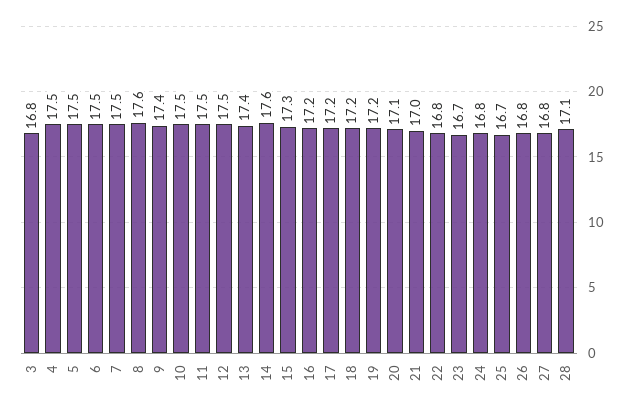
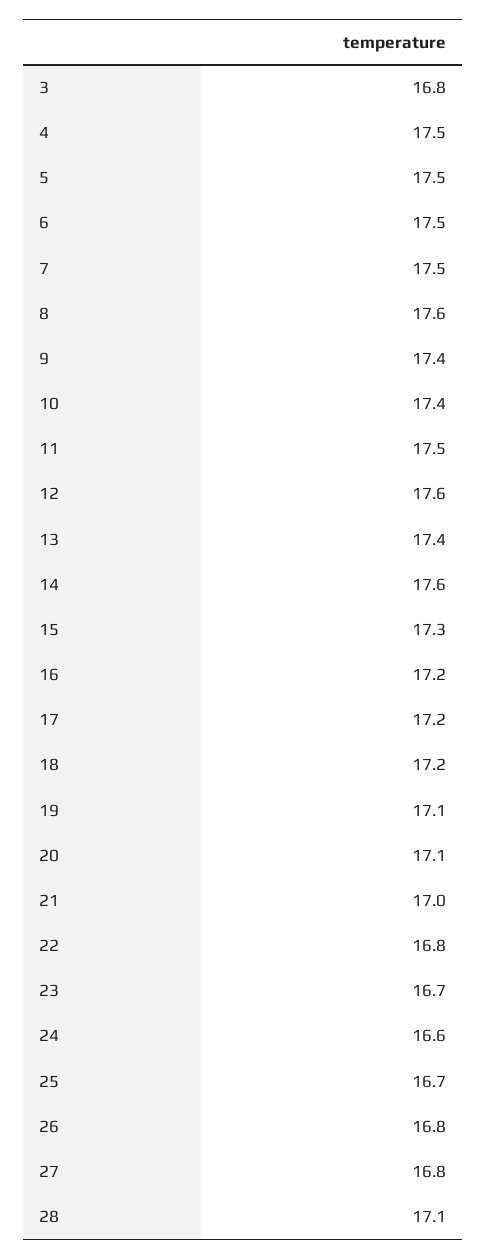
  {
    "3": 16.8,
    "4": 17.5,
    "5": 17.5,
    "6": 17.5,
    "7": 17.5,
    "8": 17.6,
    "9": 17.4,
-   "10": 17.5,
+   "10": 17.4,
    "11": 17.5,
-   "12": 17.5,
+   "12": 17.6,
    "13": 17.4,
    "14": 17.6,
    "15": 17.3,
    "16": 17.2,
    "17": 17.2,
    "18": 17.2,
-   "19": 17.2,
+   "19": 17.1,
    "20": 17.1,
    "21": 17,
    "22": 16.8,
    "23": 16.7,
-   "24": 16.8,
+   "24": 16.6,
    "25": 16.7,
    "26": 16.8,
    "27": 16.8,
    "28": 17.1
  }

